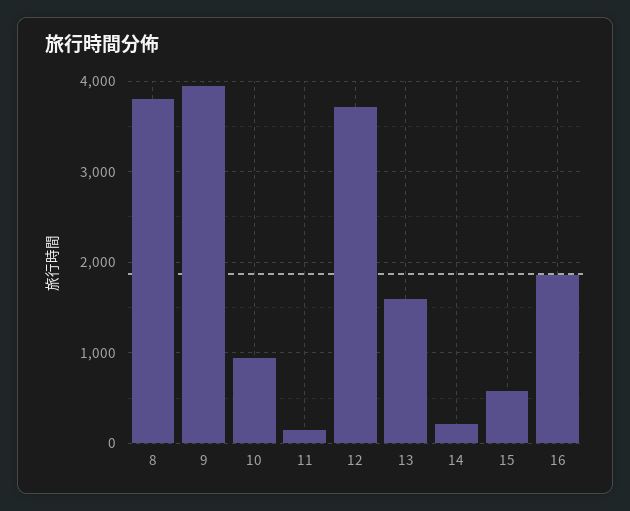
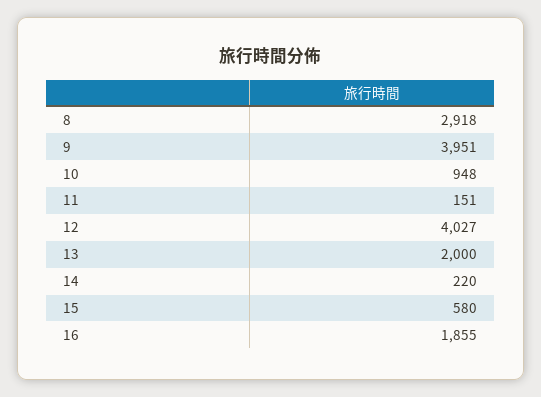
  {
-   "8": 3800,
+   "8": 2918,
    "9": 3951,
    "10": 948,
    "11": 151,
-   "12": 3700,
+   "12": 4027,
-   "13": 1600,
+   "13": 2000,
    "14": 220,
    "15": 580,
    "16": 1855
  }

